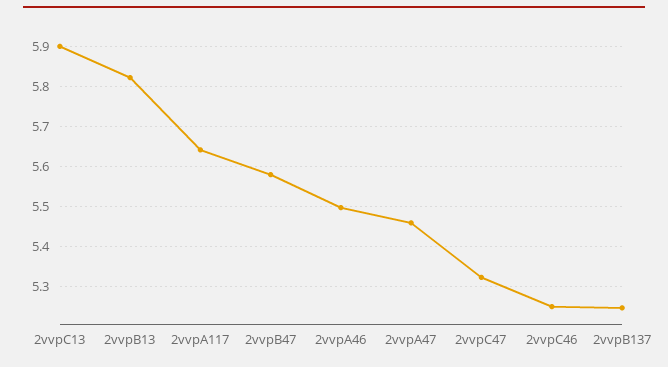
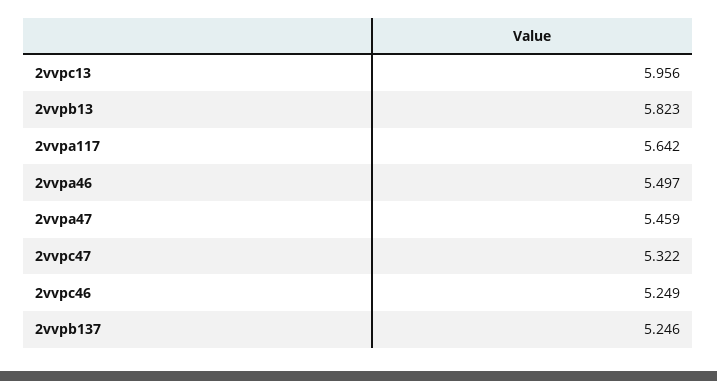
  {
-   "2vvpC13": 5.9,
+   "2vvpC13": 5.956,
    "2vvpB13": 5.823,
    "2vvpA117": 5.642,
-   "2vvpB47": 5.58,
    "2vvpA46": 5.497,
    "2vvpA47": 5.459,
    "2vvpC47": 5.322,
    "2vvpC46": 5.249,
    "2vvpB137": 5.246
  }

